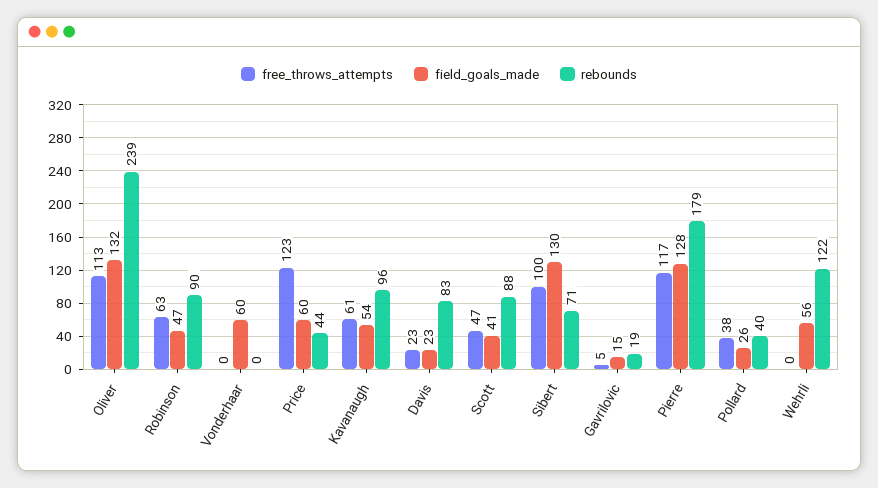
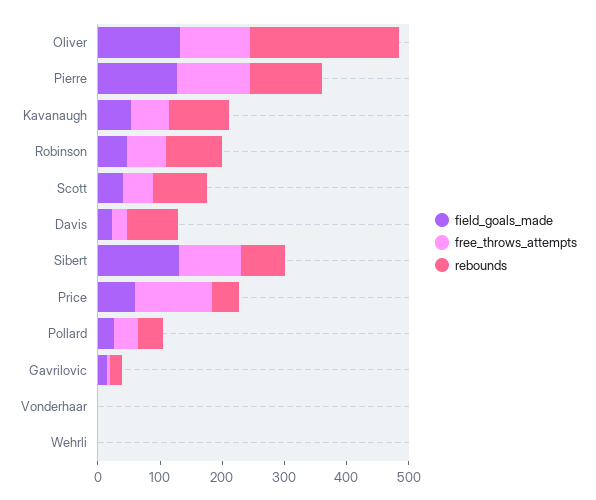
  {
    "free_throws_attempts": {
      "Oliver": 113,
      "Robinson": 63,
      "Vonderhaar": 0,
      "Price": 123,
      "Kavanaugh": 61,
      "Davis": 23,
      "Scott": 47,
      "Sibert": 100,
      "Gavrilovic": 5,
      "Pierre": 117,
      "Pollard": 38,
      "Wehrli": 0
    },
    "field_goals_made": {
      "Oliver": 132,
      "Robinson": 47,
-     "Vonderhaar": 60,
+     "Vonderhaar": 0,
      "Price": 60,
      "Kavanaugh": 54,
      "Davis": 23,
      "Scott": 41,
      "Sibert": 130,
      "Gavrilovic": 15,
      "Pierre": 128,
      "Pollard": 26,
-     "Wehrli": 56
+     "Wehrli": 0
    },
    "rebounds": {
      "Oliver": 239,
      "Robinson": 90,
      "Vonderhaar": 0,
      "Price": 44,
      "Kavanaugh": 96,
      "Davis": 83,
      "Scott": 88,
      "Sibert": 71,
      "Gavrilovic": 19,
-     "Pierre": 179,
+     "Pierre": 120,
      "Pollard": 40,
-     "Wehrli": 122
+     "Wehrli": 0
    }
  }

